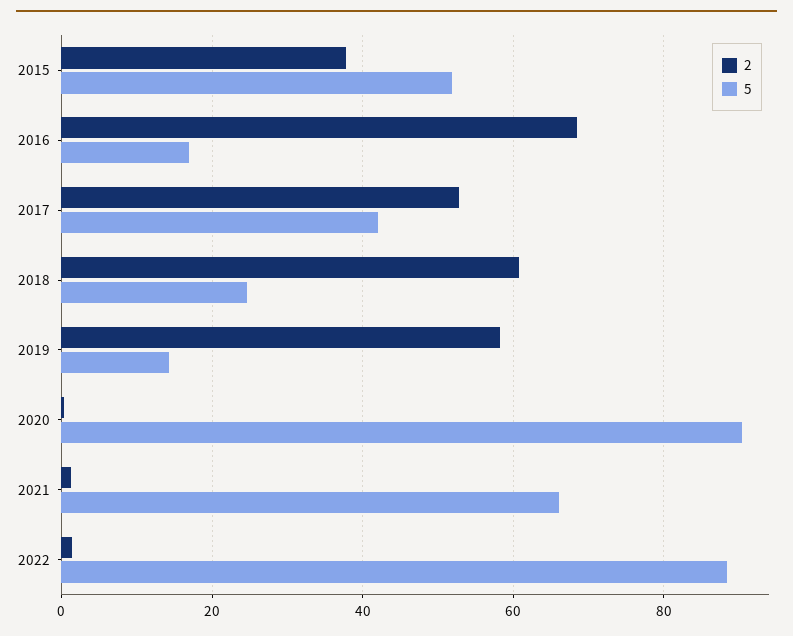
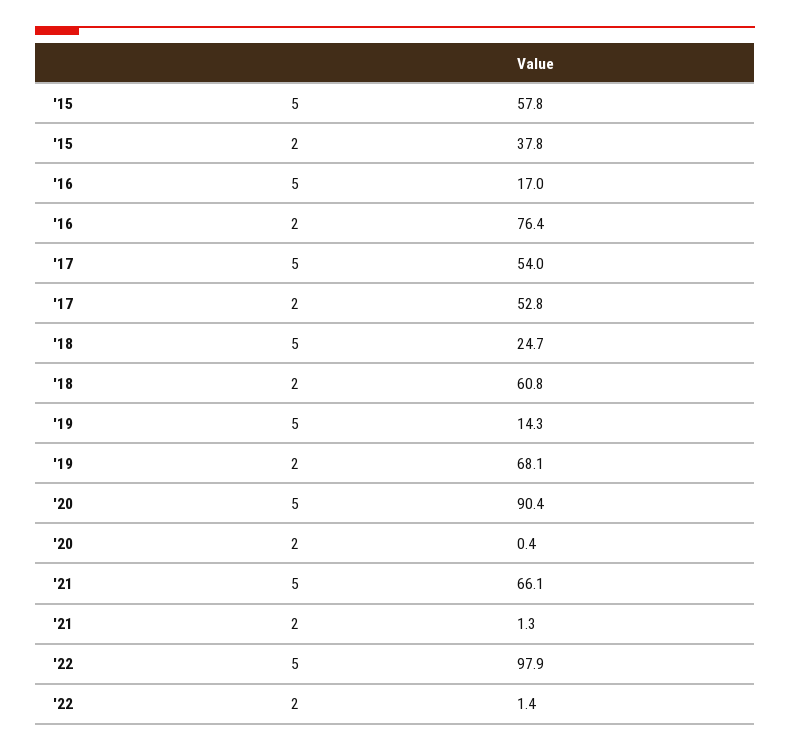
  {
    "2": {
      "2015": 37.8,
-     "2016": 68,
+     "2016": 76.4,
      "2017": 52.8,
      "2018": 60.8,
-     "2019": 58,
+     "2019": 68.1,
      "2020": 0.4,
      "2021": 1.3,
      "2022": 1.4
    },
    "5": {
-     "2015": 52,
+     "2015": 57.8,
      "2016": 17,
-     "2017": 42,
+     "2017": 54,
      "2018": 24.7,
      "2019": 14.3,
      "2020": 90.4,
      "2021": 66.1,
-     "2022": 88
+     "2022": 97.9
    }
  }

